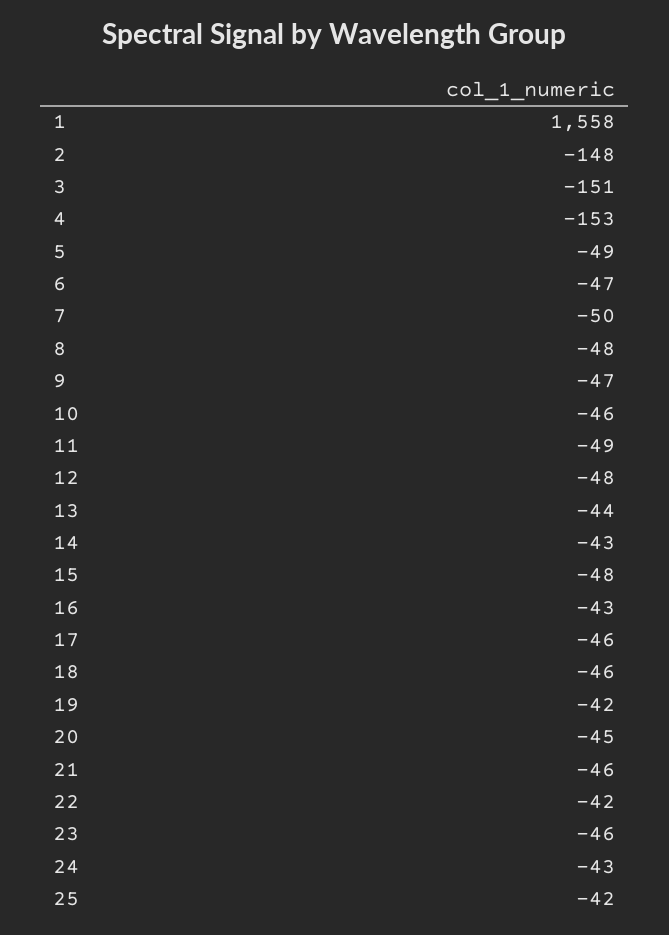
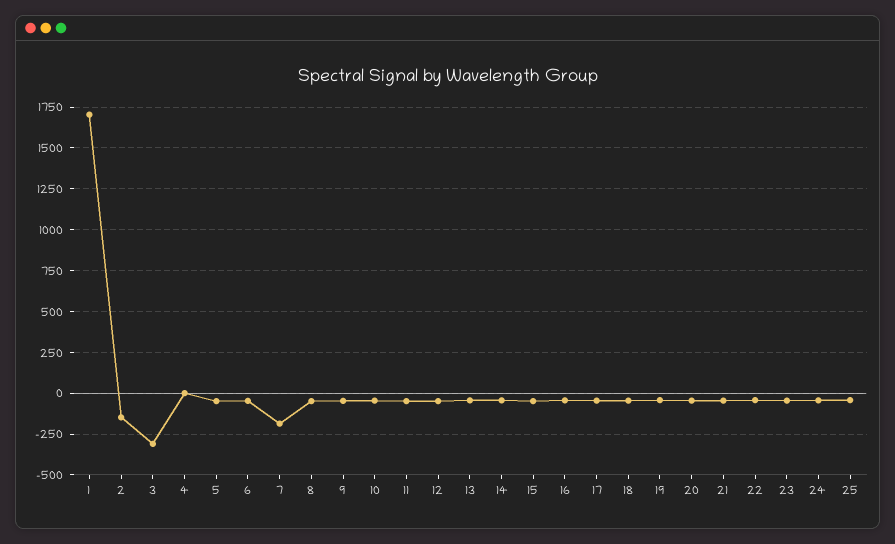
  {
-   "1": 1558,
+   "1": 1700,
    "2": -148,
-   "3": -151,
+   "3": -300,
-   "4": -153,
+   "4": 0,
    "5": -49,
    "6": -47,
-   "7": -50,
+   "7": -200,
    "8": -48,
    "9": -47,
    "10": -46,
    "11": -49,
    "12": -48,
    "13": -44,
    "14": -43,
    "15": -48,
    "16": -43,
    "17": -46,
    "18": -46,
    "19": -42,
    "20": -45,
    "21": -46,
    "22": -42,
    "23": -46,
    "24": -43,
    "25": -42
  }

